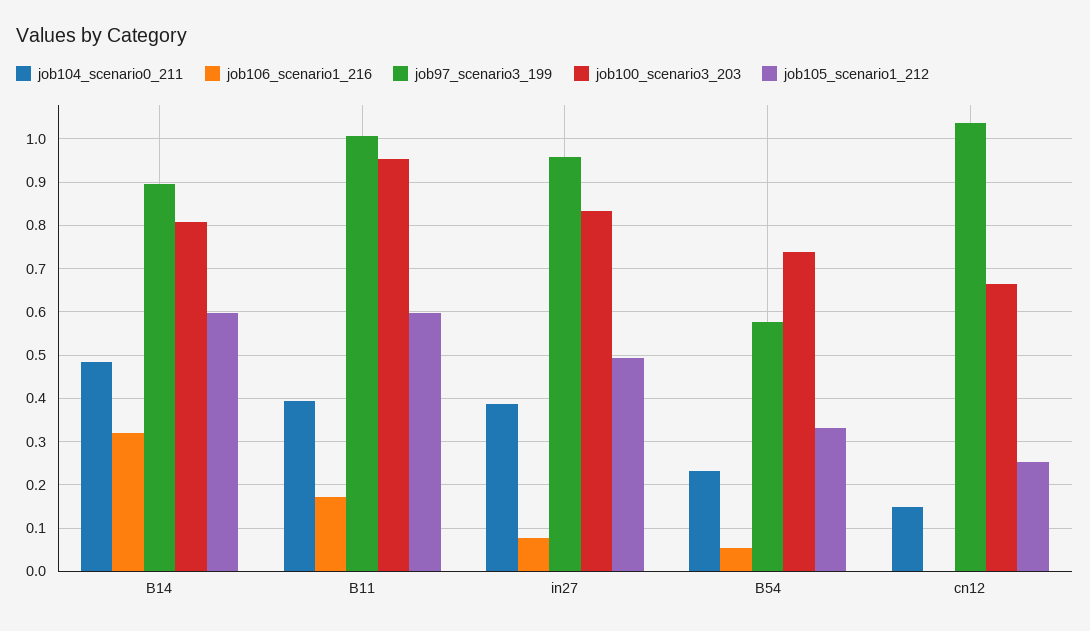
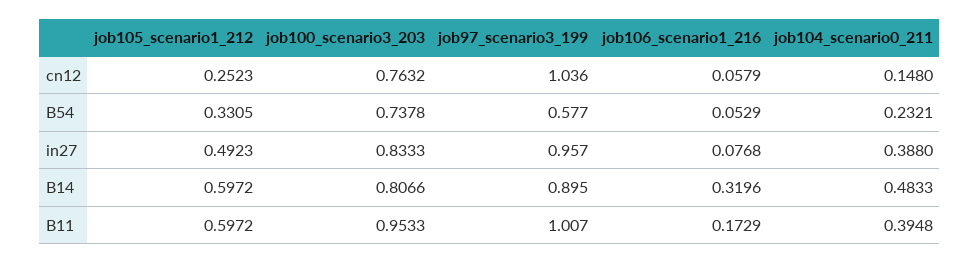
  {
    "job104_scenario0_211": {
      "B14": 0.4833,
      "B11": 0.3948,
      "in27": 0.388,
      "B54": 0.2321,
      "cn12": 0.148
    },
    "job106_scenario1_216": {
      "B14": 0.3196,
      "B11": 0.1729,
      "in27": 0.0768,
      "B54": 0.0529,
-     "cn12": 0
+     "cn12": 0.0579
    },
    "job97_scenario3_199": {
      "B14": 0.895,
      "B11": 1.007,
      "in27": 0.957,
      "B54": 0.577,
      "cn12": 1.036
    },
    "job100_scenario3_203": {
      "B14": 0.8066,
      "B11": 0.9533,
      "in27": 0.8333,
      "B54": 0.7378,
-     "cn12": 0.66
+     "cn12": 0.7632
    },
    "job105_scenario1_212": {
      "B14": 0.5972,
      "B11": 0.5972,
      "in27": 0.4923,
      "B54": 0.3305,
      "cn12": 0.2523
    }
  }

